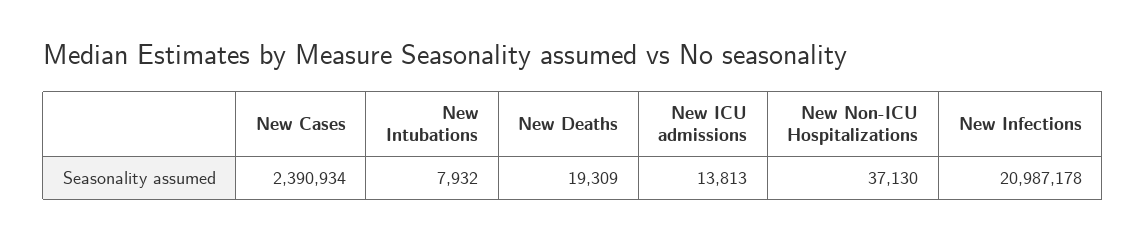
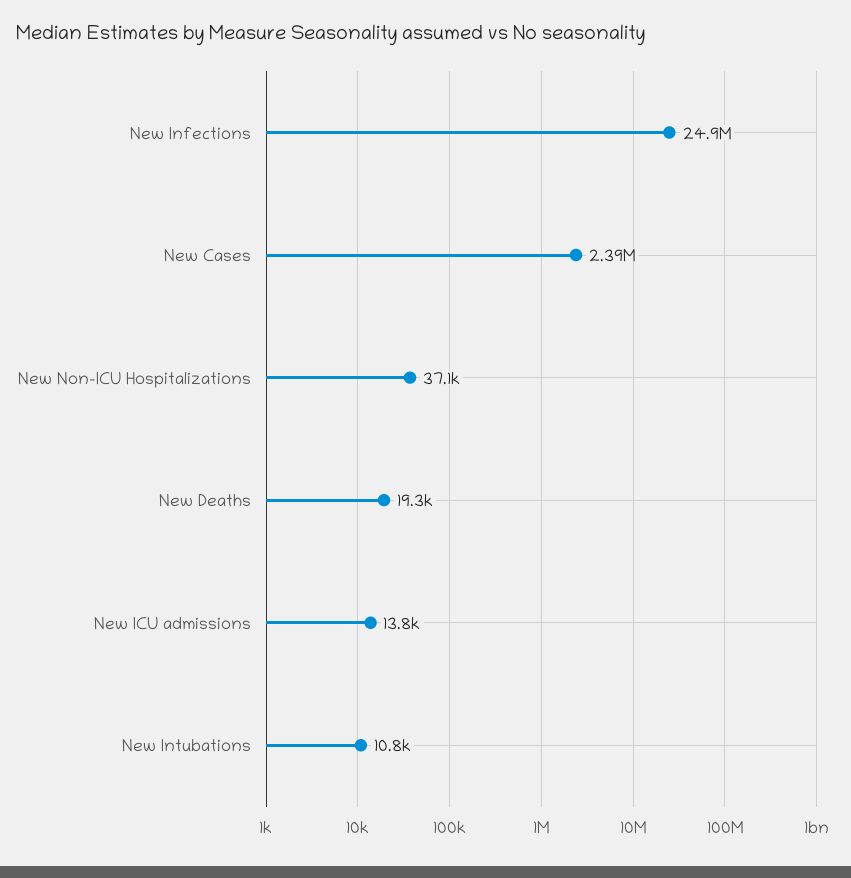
  {
    "New Cases": 2390934,
-   "New Intubations": 7932,
+   "New Intubations": 10800,
    "New Deaths": 19309,
    "New ICU admissions": 13813,
    "New Non-ICU Hospitalizations": 37130,
-   "New Infections": 20987178
+   "New Infections": 24900000
  }

